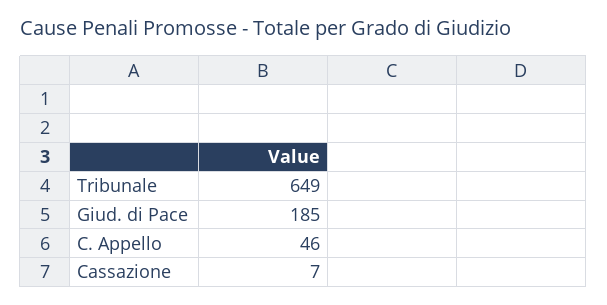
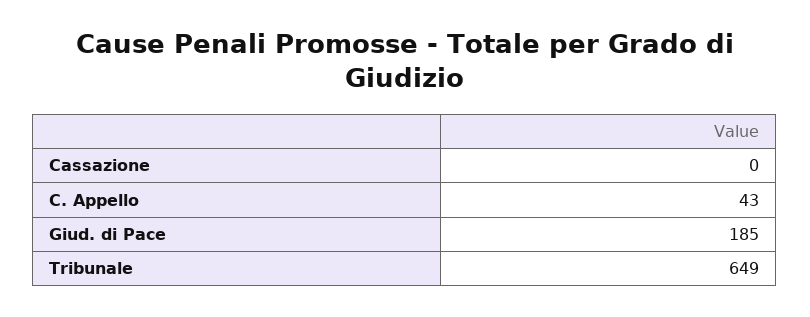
  {
    "Tribunale": 649,
    "Giud. di Pace": 185,
-   "C. Appello": 46,
+   "C. Appello": 43,
-   "Cassazione": 7
+   "Cassazione": 0
  }

